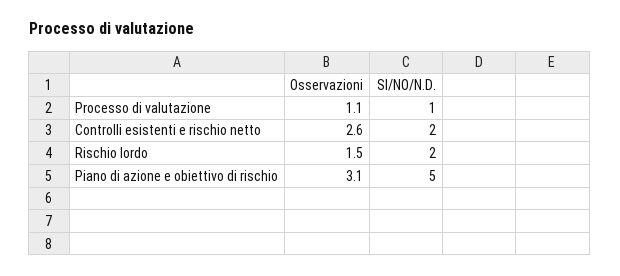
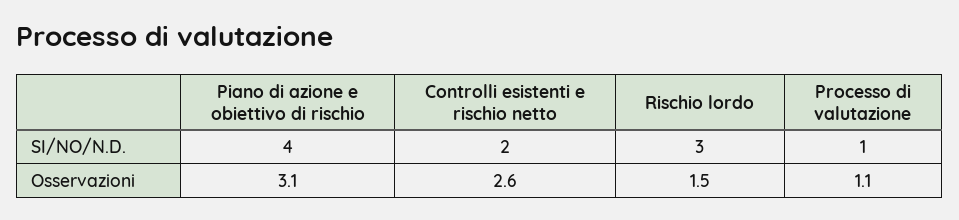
  {
    "Osservazioni": {
      "Processo di valutazione": 1.1,
      "Controlli esistenti e rischio netto": 2.6,
      "Rischio lordo": 1.5,
      "Piano di azione e obiettivo di rischio": 3.1
    },
    "SI/NO/N.D.": {
      "Processo di valutazione": 1,
      "Controlli esistenti e rischio netto": 2,
-     "Rischio lordo": 2,
+     "Rischio lordo": 3,
-     "Piano di azione e obiettivo di rischio": 5
+     "Piano di azione e obiettivo di rischio": 4
    }
  }

